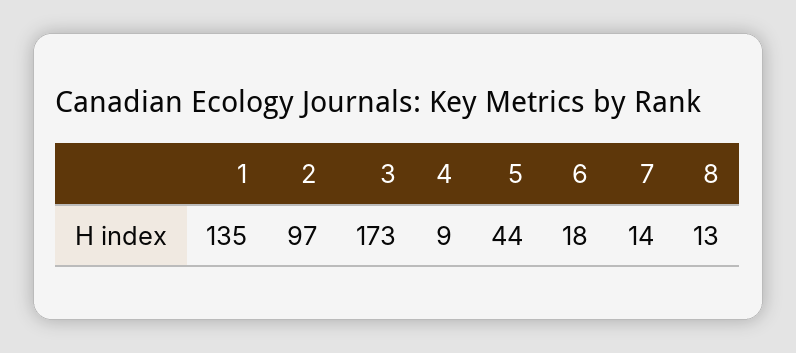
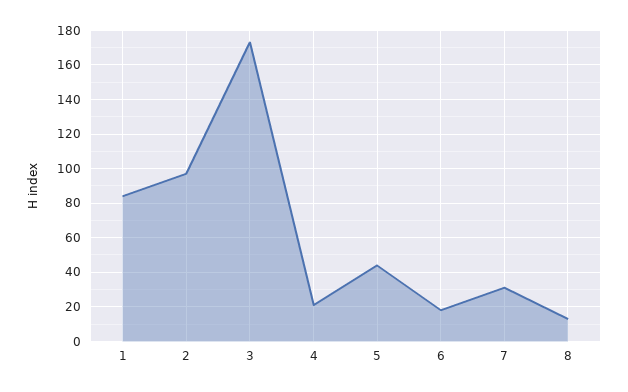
  {
-   "1": 135,
+   "1": 85,
    "2": 97,
    "3": 173,
-   "4": 9,
+   "4": 20,
    "5": 44,
    "6": 18,
-   "7": 14,
+   "7": 30,
    "8": 13
  }

